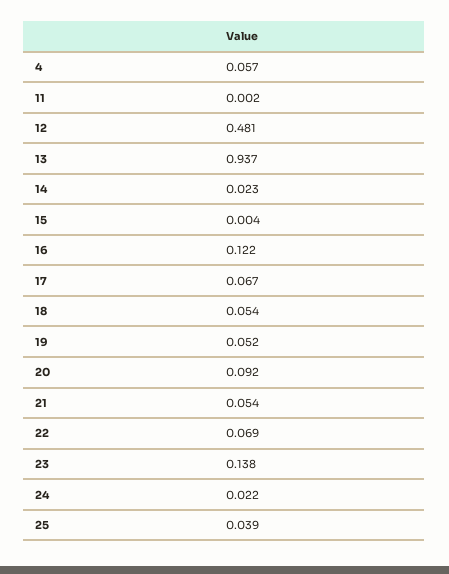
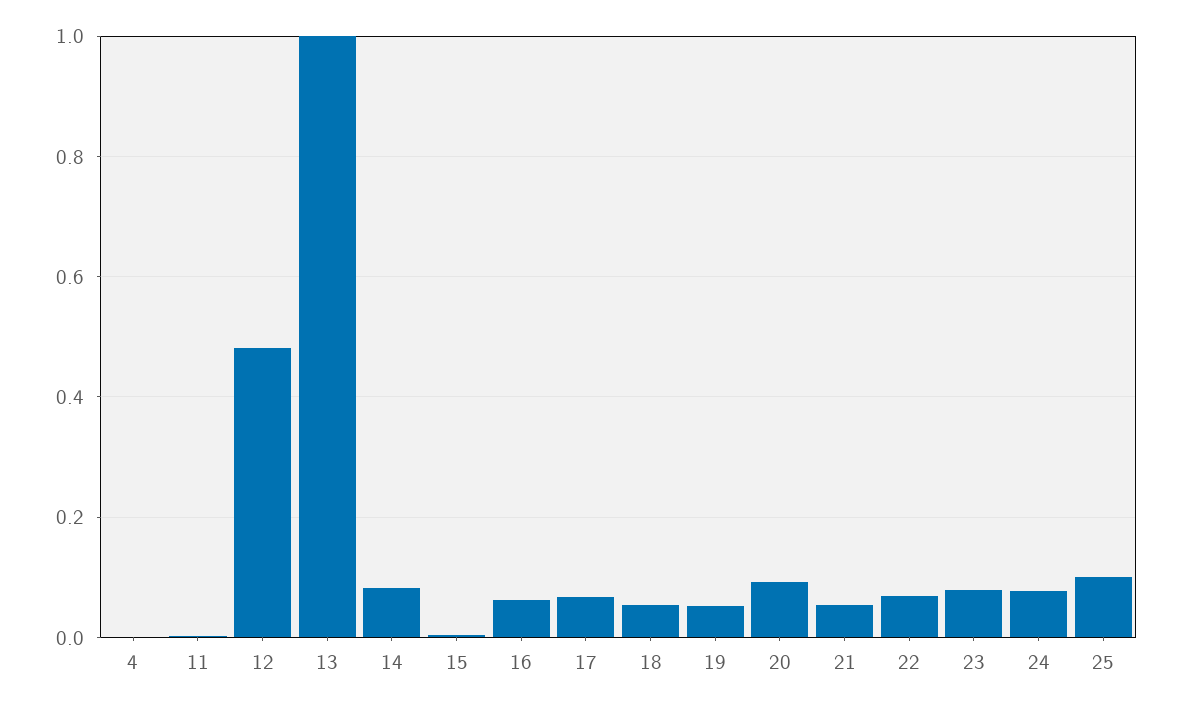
  {
-   "4": 0.057,
+   "4": 0,
    "11": 0.002,
    "12": 0.481,
-   "13": 0.937,
+   "13": 1,
-   "14": 0.023,
+   "14": 0.08,
    "15": 0.004,
-   "16": 0.122,
+   "16": 0.06,
    "17": 0.067,
    "18": 0.054,
    "19": 0.052,
    "20": 0.092,
    "21": 0.054,
    "22": 0.069,
-   "23": 0.138,
+   "23": 0.08,
-   "24": 0.022,
+   "24": 0.08,
-   "25": 0.039
+   "25": 0.1
  }

